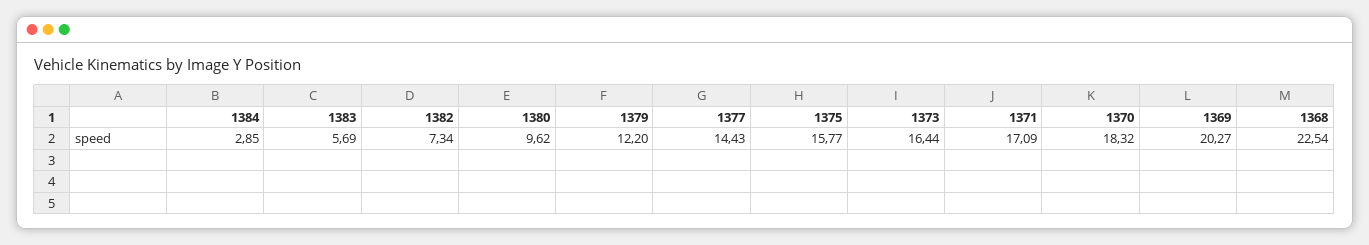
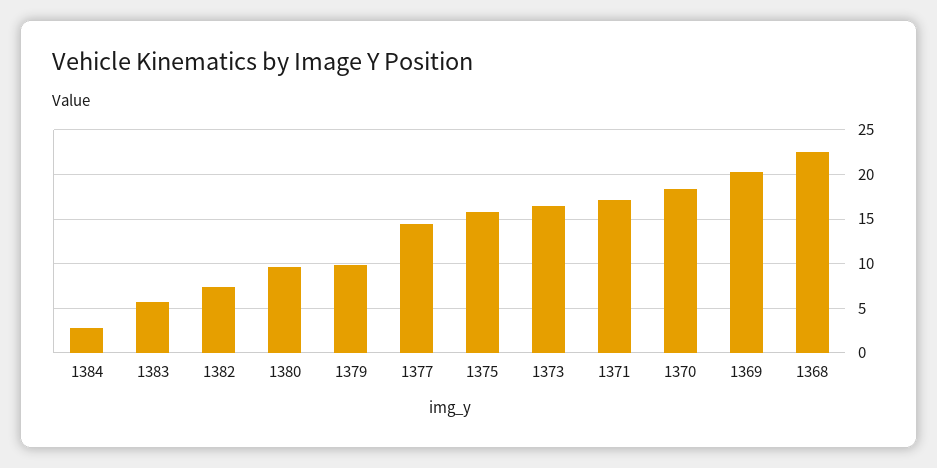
  {
    "1384": 2.85,
    "1383": 5.69,
    "1382": 7.34,
    "1380": 9.62,
-   "1379": 12.2,
+   "1379": 10,
    "1377": 14.43,
    "1375": 15.77,
    "1373": 16.44,
    "1371": 17.09,
    "1370": 18.32,
    "1369": 20.27,
    "1368": 22.54
  }

